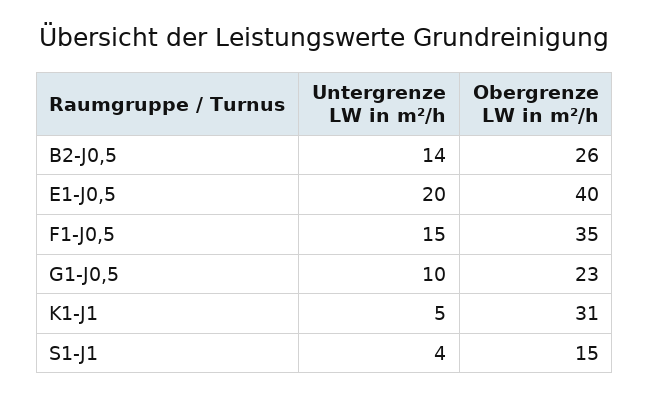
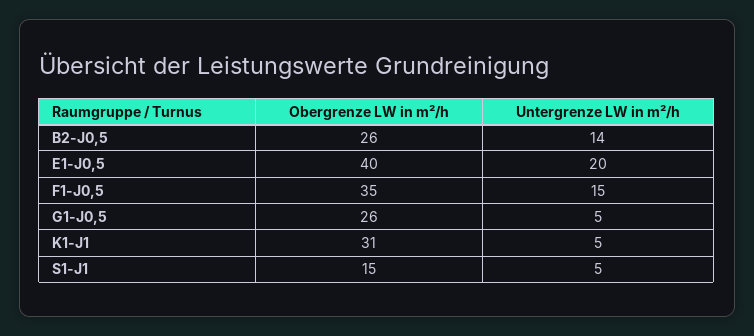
  {
    "Untergrenze LW in m²/h": {
      "B2-J0,5": 14,
      "E1-J0,5": 20,
      "F1-J0,5": 15,
-     "G1-J0,5": 10,
+     "G1-J0,5": 5,
      "K1-J1": 5,
-     "S1-J1": 4
+     "S1-J1": 5
    },
    "Obergrenze LW in m²/h": {
      "B2-J0,5": 26,
      "E1-J0,5": 40,
      "F1-J0,5": 35,
-     "G1-J0,5": 23,
+     "G1-J0,5": 26,
      "K1-J1": 31,
      "S1-J1": 15
    }
  }

